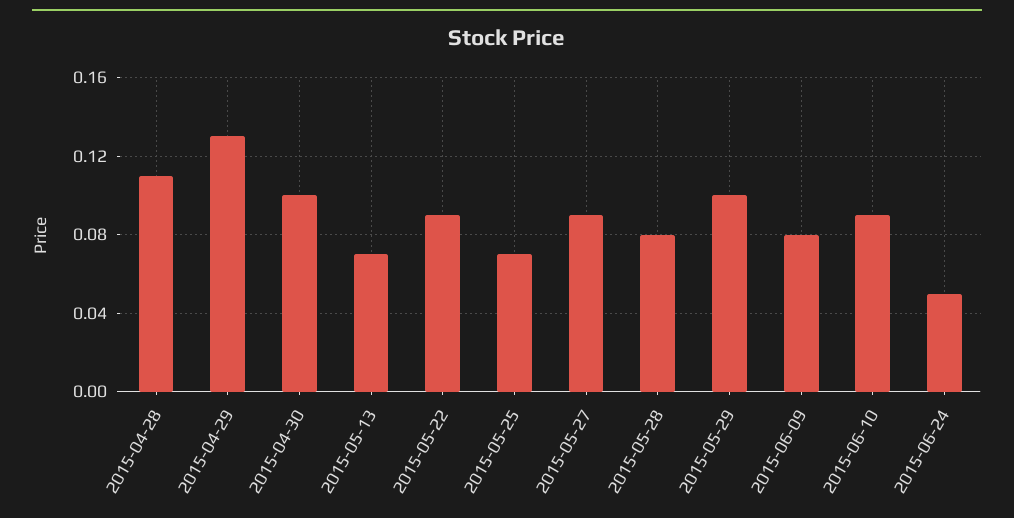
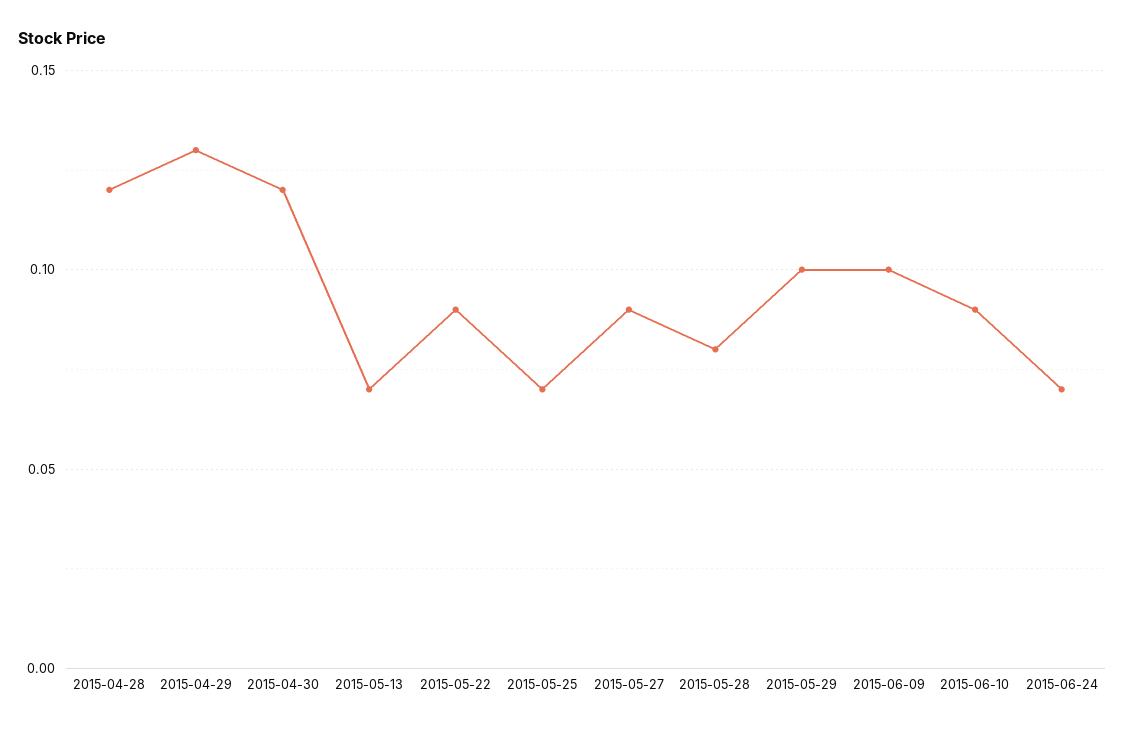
  {
-   "2015-04-28": 0.11,
+   "2015-04-28": 0.12,
    "2015-04-29": 0.13,
-   "2015-04-30": 0.1,
+   "2015-04-30": 0.12,
    "2015-05-13": 0.07,
    "2015-05-22": 0.09,
    "2015-05-25": 0.07,
    "2015-05-27": 0.09,
    "2015-05-28": 0.08,
    "2015-05-29": 0.1,
-   "2015-06-09": 0.08,
+   "2015-06-09": 0.1,
    "2015-06-10": 0.09,
-   "2015-06-24": 0.05
+   "2015-06-24": 0.07
  }

